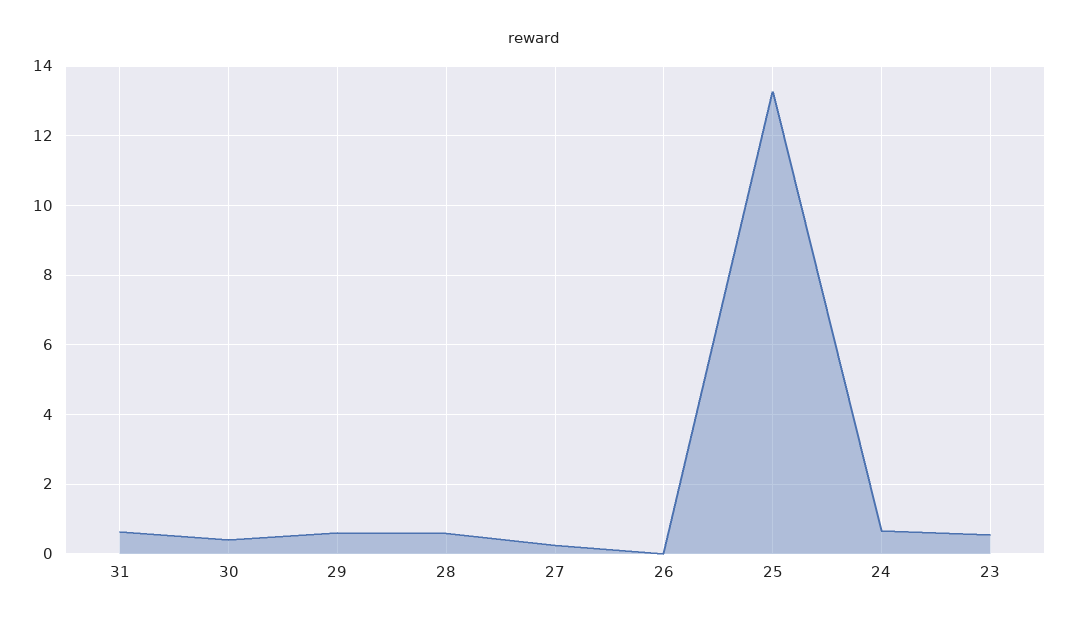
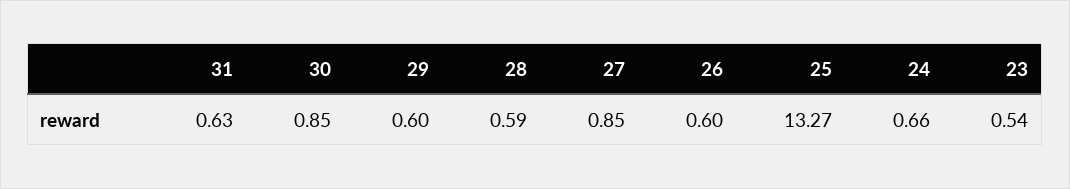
  {
    "31": 0.63,
-   "30": 0.4,
+   "30": 0.85,
    "29": 0.6,
    "28": 0.59,
-   "27": 0.2,
+   "27": 0.85,
-   "26": 0,
+   "26": 0.6,
    "25": 13.27,
    "24": 0.66,
    "23": 0.54
  }

